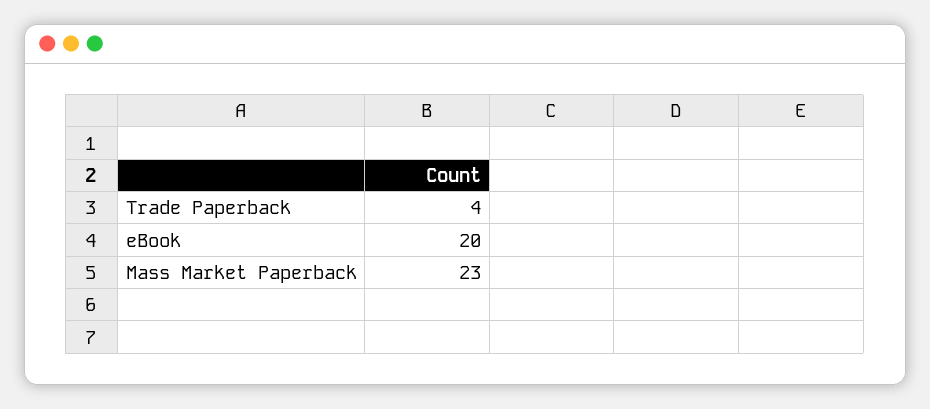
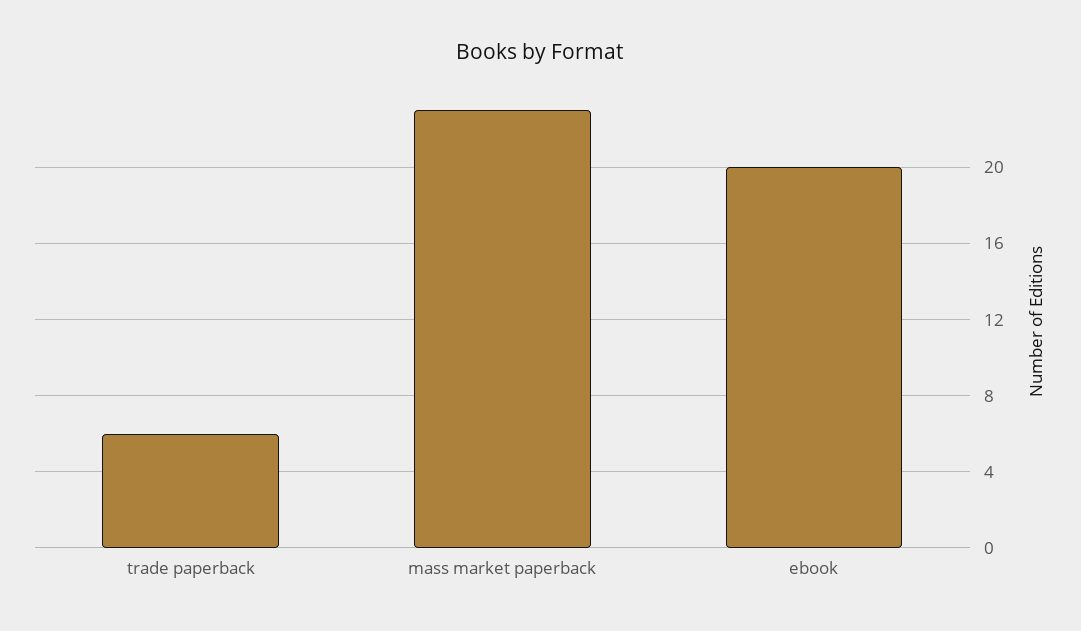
  {
-   "Trade Paperback": 4,
+   "Trade Paperback": 6,
    "eBook": 20,
    "Mass Market Paperback": 23
  }

